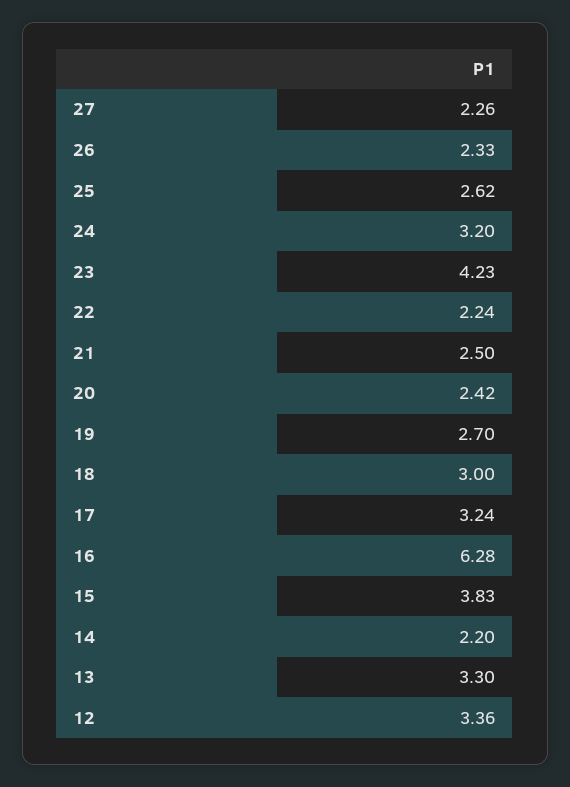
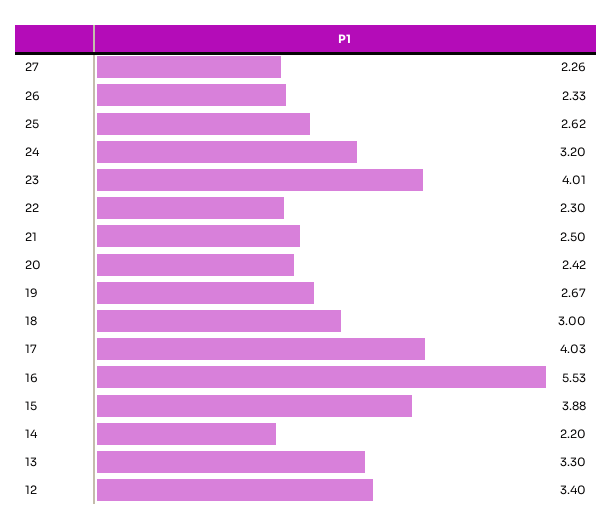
  {
    "27": 2.26,
    "26": 2.33,
    "25": 2.62,
    "24": 3.2,
-   "23": 4.23,
+   "23": 4.01,
-   "22": 2.24,
+   "22": 2.3,
    "21": 2.5,
    "20": 2.42,
-   "19": 2.7,
+   "19": 2.67,
    "18": 3,
-   "17": 3.24,
+   "17": 4.03,
-   "16": 6.28,
+   "16": 5.53,
-   "15": 3.83,
+   "15": 3.88,
    "14": 2.2,
    "13": 3.3,
-   "12": 3.36
+   "12": 3.4
  }

